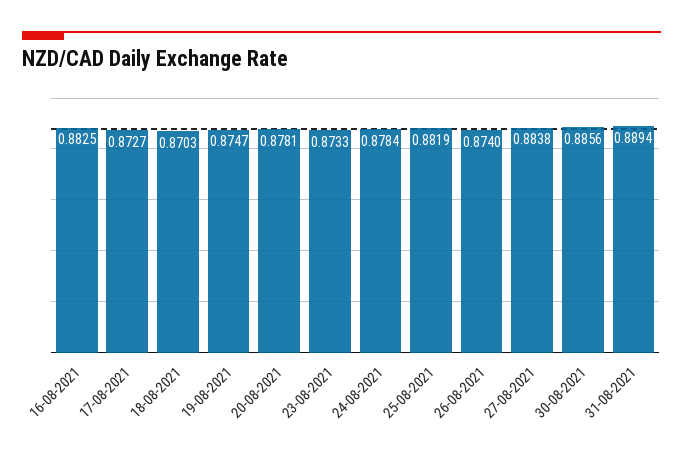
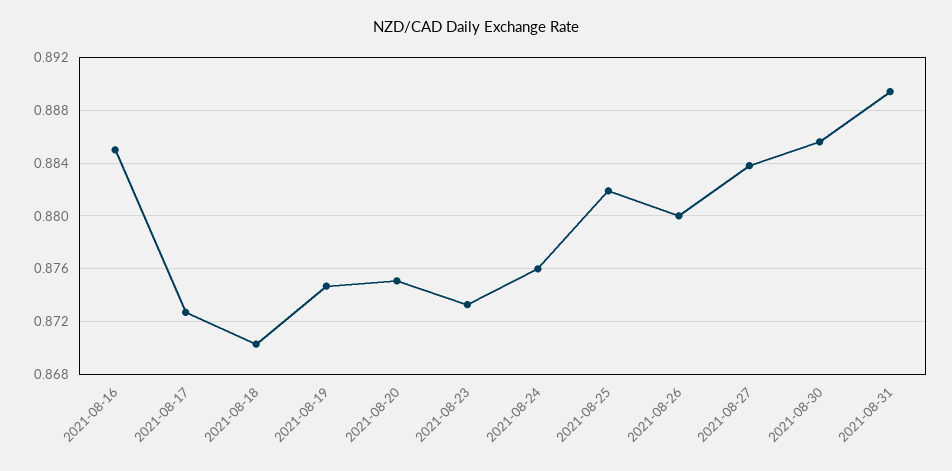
  {
-   "16-08-2021": 0.8825,
+   "16-08-2021": 0.885,
    "17-08-2021": 0.8727,
    "18-08-2021": 0.8703,
    "19-08-2021": 0.8747,
-   "20-08-2021": 0.8781,
+   "20-08-2021": 0.875,
    "23-08-2021": 0.8733,
-   "24-08-2021": 0.8784,
+   "24-08-2021": 0.876,
    "25-08-2021": 0.8819,
-   "26-08-2021": 0.874,
+   "26-08-2021": 0.88,
    "27-08-2021": 0.8838,
    "30-08-2021": 0.8856,
    "31-08-2021": 0.8894
  }

